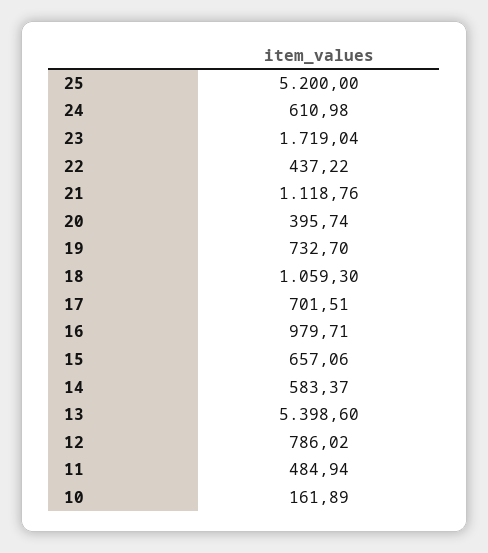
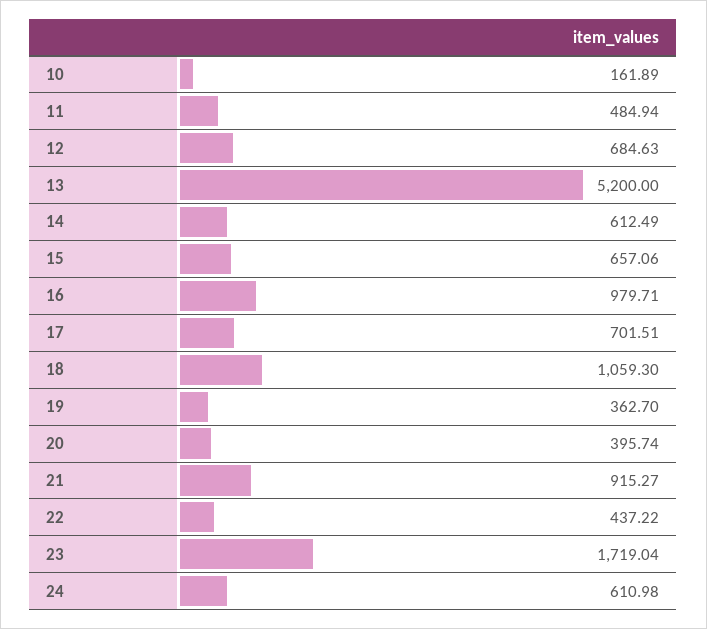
  {
-   "25": 5200,
    "24": 610.98,
    "23": 1719.04,
    "22": 437.22,
-   "21": 1118.76,
+   "21": 915.27,
    "20": 395.74,
-   "19": 732.7,
+   "19": 362.7,
    "18": 1059.3,
    "17": 701.51,
    "16": 979.71,
    "15": 657.06,
-   "14": 583.37,
+   "14": 612.49,
-   "13": 5398.6,
+   "13": 5200,
-   "12": 786.02,
+   "12": 684.63,
    "11": 484.94,
    "10": 161.89
  }

